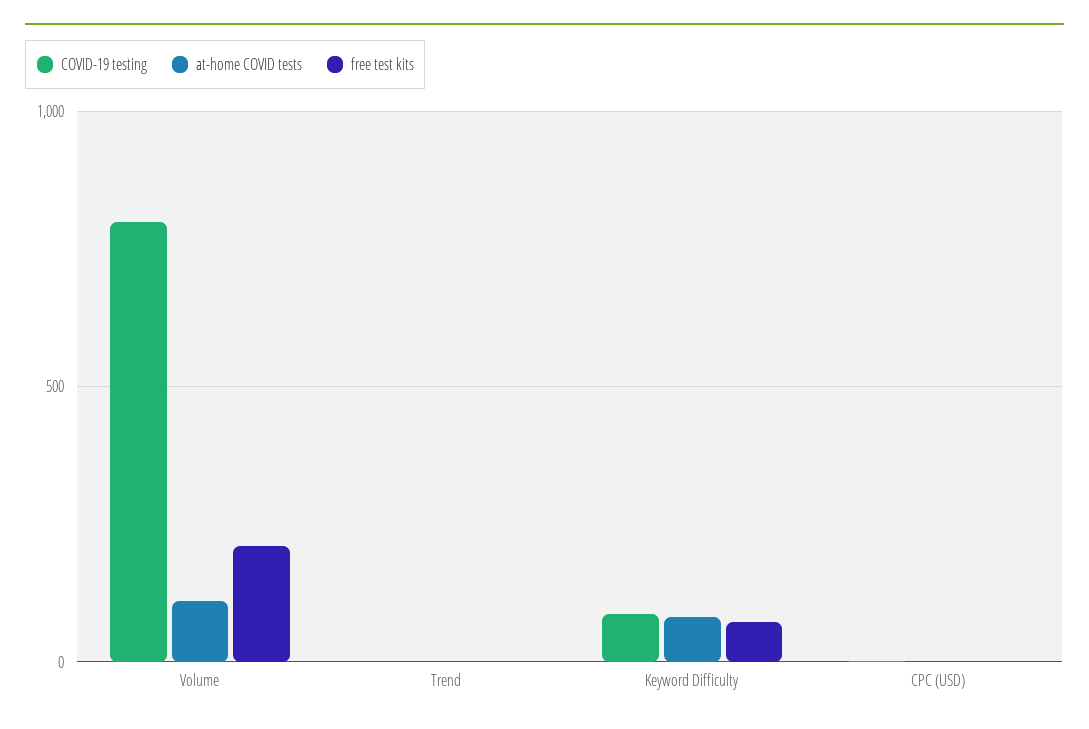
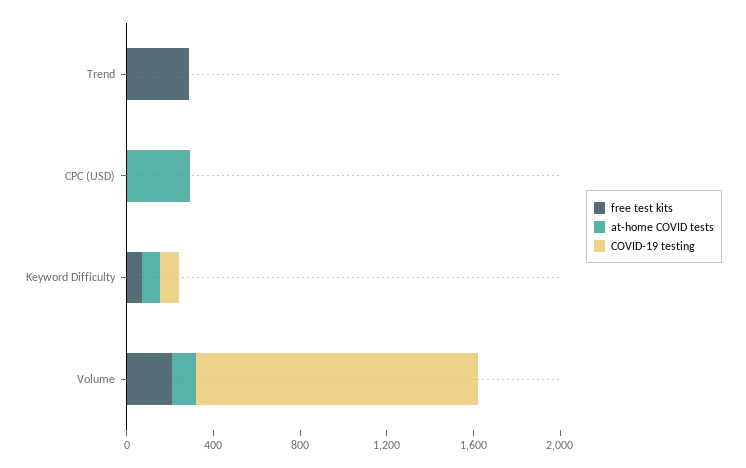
  {
    "COVID-19 testing": {
-     "Volume": 800,
+     "Volume": 1300,
      "Trend": 0,
      "Keyword Difficulty": 100,
      "CPC (USD)": 0
    },
    "at-home COVID tests": {
      "Volume": 100,
      "Trend": 0,
      "Keyword Difficulty": 100,
-     "CPC (USD)": 0
+     "CPC (USD)": 300
    },
    "free test kits": {
      "Volume": 200,
-     "Trend": 0,
+     "Trend": 300,
      "Keyword Difficulty": 50,
      "CPC (USD)": 0
    }
  }

